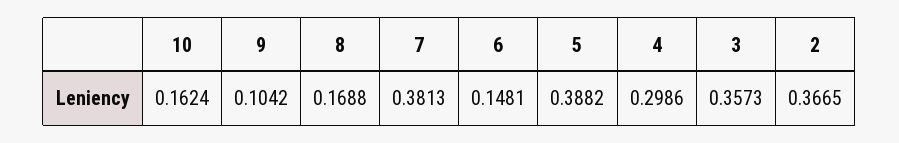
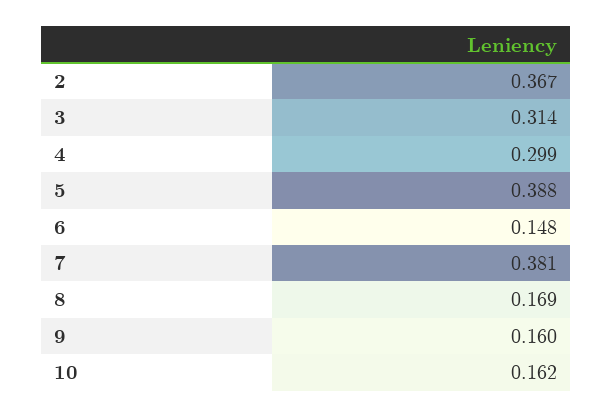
  {
    "10": 0.1624,
-   "9": 0.1042,
+   "9": 0.16,
    "8": 0.1688,
    "7": 0.3813,
    "6": 0.1481,
    "5": 0.3882,
    "4": 0.2986,
-   "3": 0.3573,
+   "3": 0.314,
    "2": 0.3665
  }

